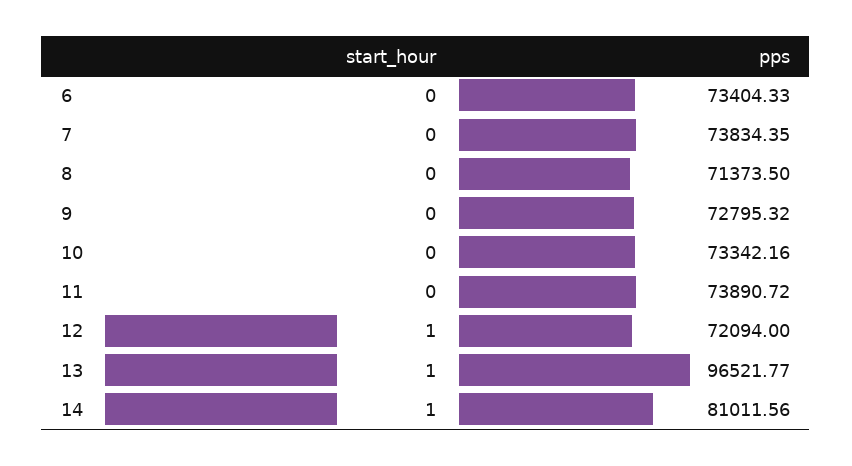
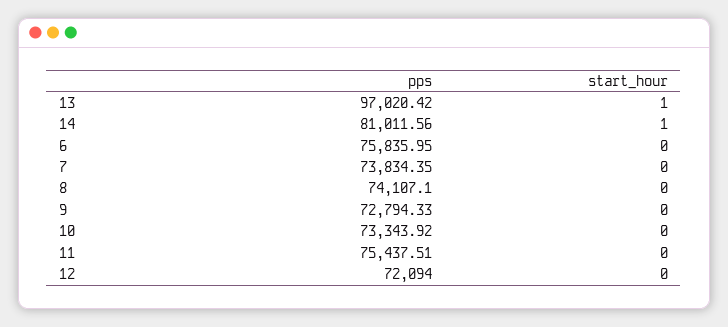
  {
    "start_hour": {
      "6": 0,
      "7": 0,
      "8": 0,
      "9": 0,
      "10": 0,
      "11": 0,
-     "12": 1,
+     "12": 0,
      "13": 1,
      "14": 1
    },
    "pps": {
-     "6": 73404.33,
+     "6": 75835.95,
      "7": 73834.35,
-     "8": 71373.5,
+     "8": 74107.1,
-     "9": 72795.32,
+     "9": 72794.33,
-     "10": 73342.16,
+     "10": 73343.92,
-     "11": 73890.72,
+     "11": 75437.51,
      "12": 72094,
-     "13": 96521.77,
+     "13": 97020.42,
      "14": 81011.56
    }
  }

